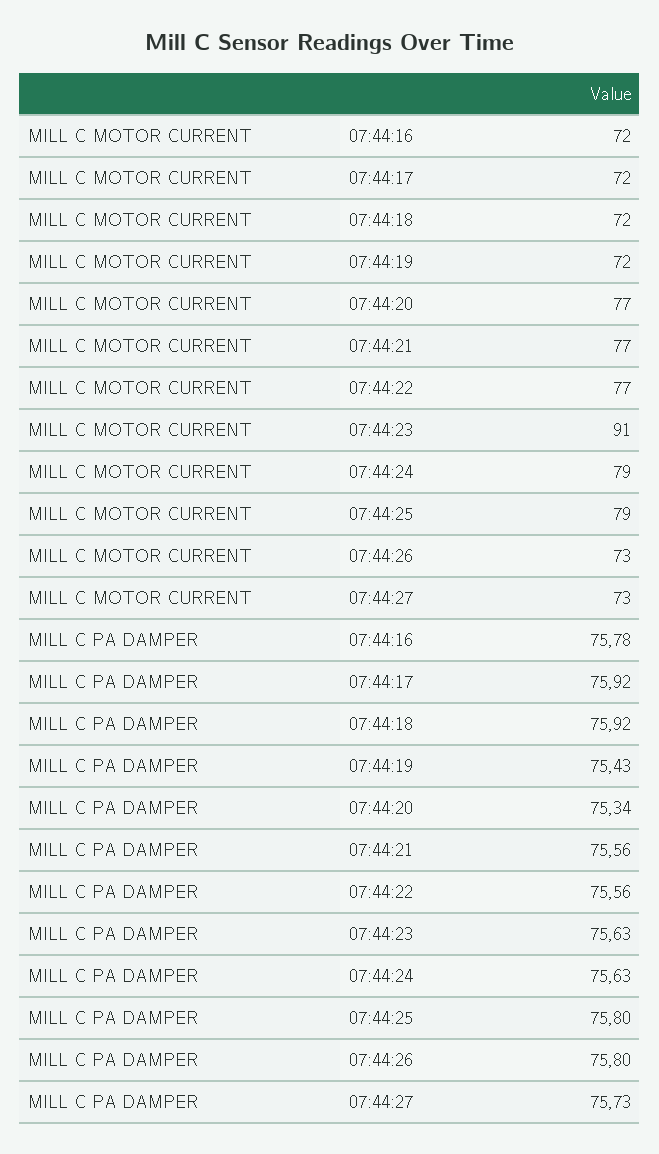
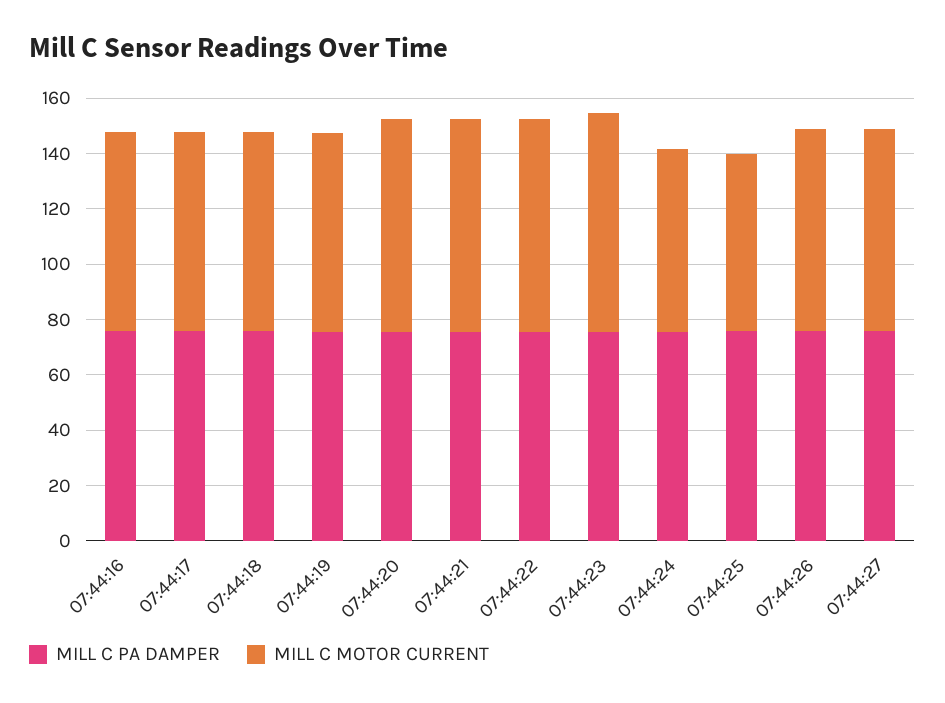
  {
    "MILL C MOTOR CURRENT": {
      "07:44:16": 72,
      "07:44:17": 72,
      "07:44:18": 72,
      "07:44:19": 72,
      "07:44:20": 77,
      "07:44:21": 77,
      "07:44:22": 77,
-     "07:44:23": 91,
+     "07:44:23": 80,
-     "07:44:24": 79,
+     "07:44:24": 65,
-     "07:44:25": 79,
+     "07:44:25": 65,
      "07:44:26": 73,
      "07:44:27": 73
    },
    "MILL C PA DAMPER": {
      "07:44:16": 75.78,
      "07:44:17": 75.92,
      "07:44:18": 75.92,
      "07:44:19": 75.43,
      "07:44:20": 75.34,
      "07:44:21": 75.56,
      "07:44:22": 75.56,
      "07:44:23": 75.63,
      "07:44:24": 75.63,
      "07:44:25": 75.8,
      "07:44:26": 75.8,
      "07:44:27": 75.73
    }
  }

